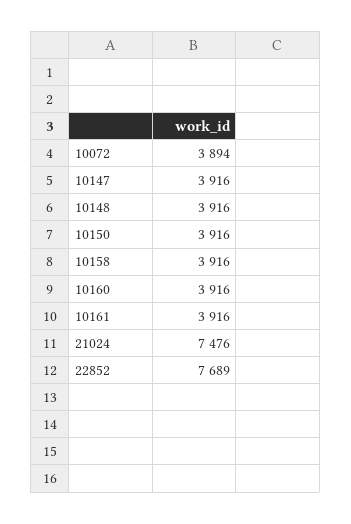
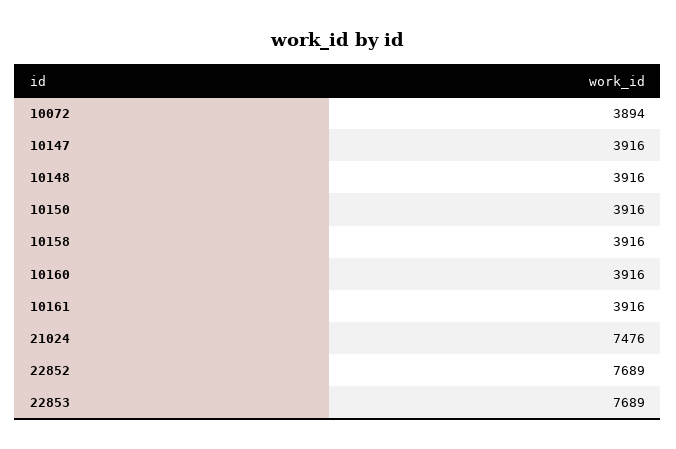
  {
    "10072": 3894,
    "10147": 3916,
    "10148": 3916,
    "10150": 3916,
    "10158": 3916,
    "10160": 3916,
    "10161": 3916,
    "21024": 7476,
-   "22852": 7689
+   "22852": 7689,
+   "22853": 7689
  }

